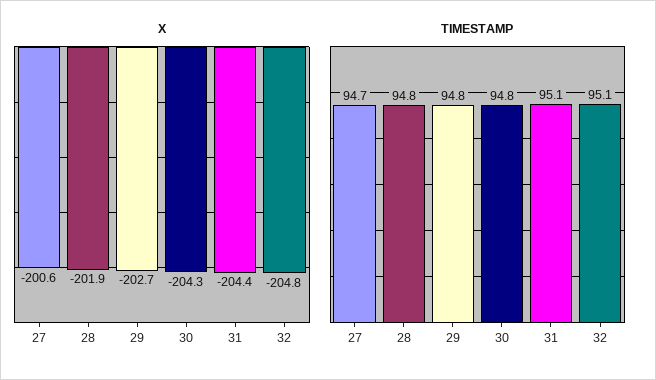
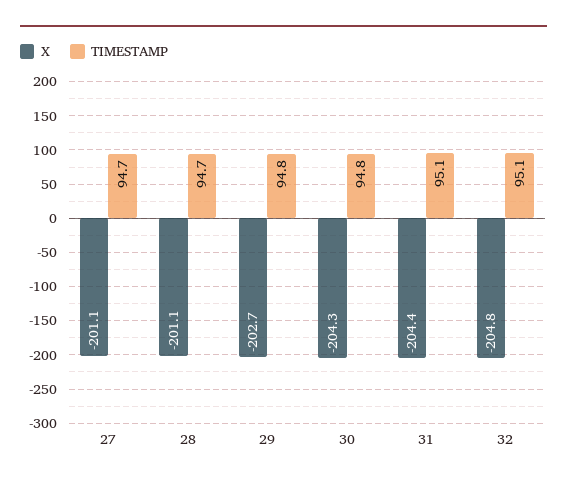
  {
    "X": {
-     "27": -200.6,
+     "27": -201.1,
-     "28": -201.9,
+     "28": -201.1,
      "29": -202.7,
      "30": -204.3,
      "31": -204.4,
      "32": -204.8
    },
    "TIMESTAMP": {
      "27": 94.7,
-     "28": 94.8,
+     "28": 94.7,
      "29": 94.8,
      "30": 94.8,
      "31": 95.1,
      "32": 95.1
    }
  }

